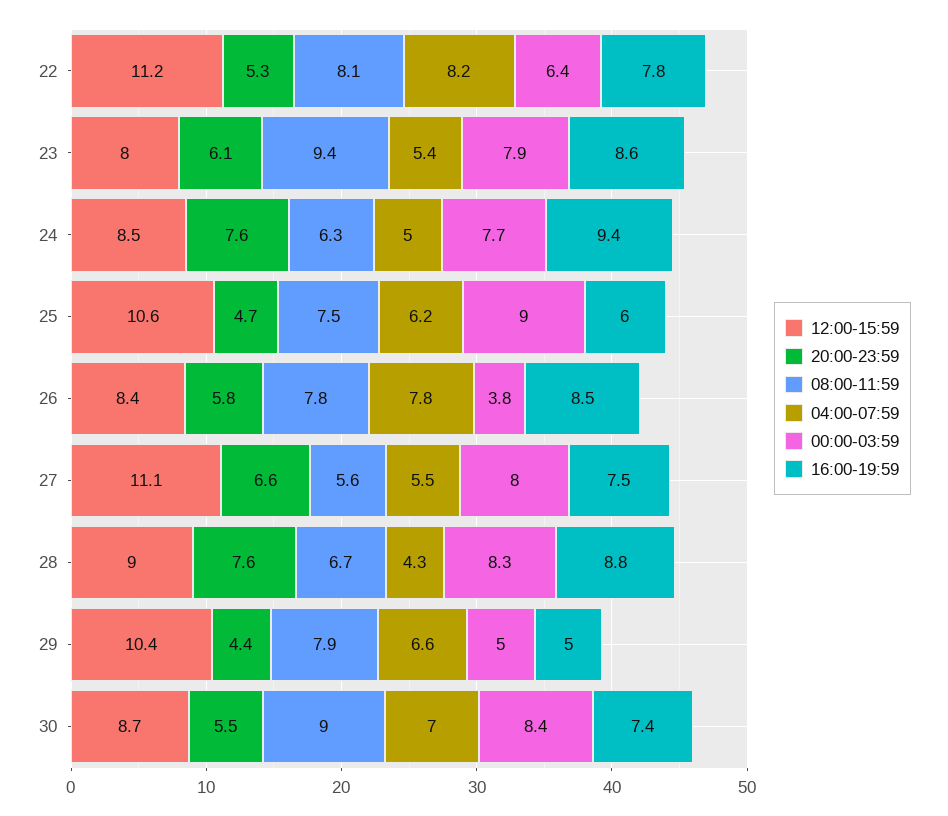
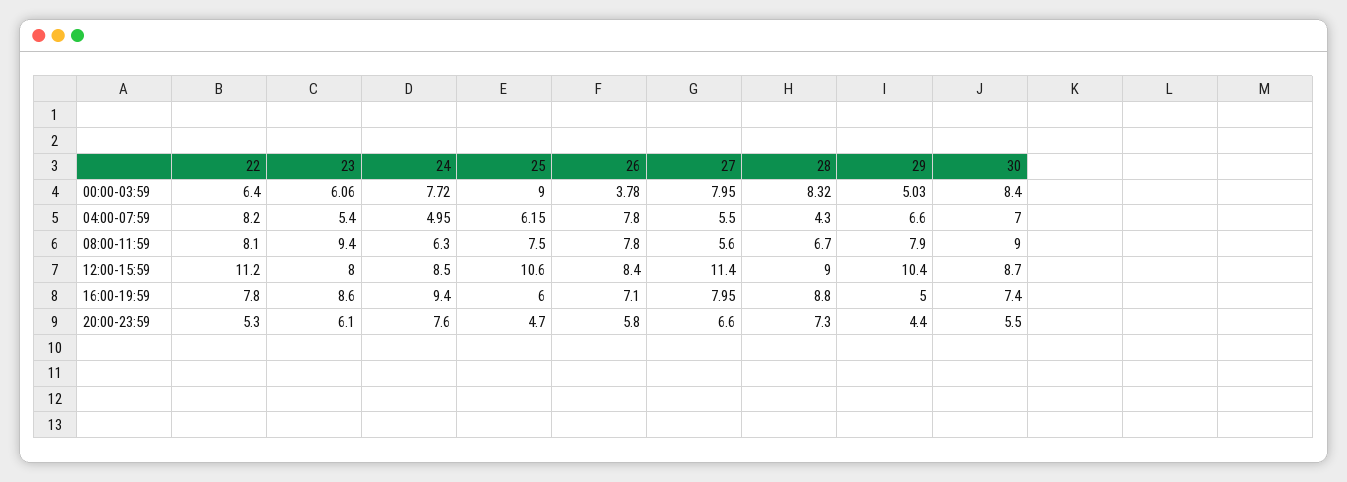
  {
    "12:00-15:59": {
      "22": 11.2,
      "23": 8,
      "24": 8.5,
      "25": 10.6,
      "26": 8.4,
-     "27": 11.1,
+     "27": 11.4,
      "28": 9,
      "29": 10.4,
      "30": 8.7
    },
    "20:00-23:59": {
      "22": 5.3,
      "23": 6.1,
      "24": 7.6,
      "25": 4.7,
      "26": 5.8,
      "27": 6.6,
-     "28": 7.6,
+     "28": 7.3,
      "29": 4.4,
      "30": 5.5
    },
    "08:00-11:59": {
      "22": 8.1,
      "23": 9.4,
      "24": 6.3,
      "25": 7.5,
      "26": 7.8,
      "27": 5.6,
      "28": 6.7,
      "29": 7.9,
      "30": 9
    },
    "04:00-07:59": {
      "22": 8.2,
      "23": 5.4,
      "24": 4.95,
      "25": 6.15,
      "26": 7.8,
      "27": 5.5,
      "28": 4.3,
      "29": 6.6,
      "30": 7
    },
    "00:00-03:59": {
      "22": 6.4,
-     "23": 7.9,
+     "23": 6.06,
      "24": 7.72,
      "25": 9,
      "26": 3.78,
      "27": 7.95,
      "28": 8.32,
      "29": 5.03,
      "30": 8.4
    },
    "16:00-19:59": {
      "22": 7.8,
      "23": 8.6,
      "24": 9.4,
      "25": 6,
-     "26": 8.5,
+     "26": 7.1,
-     "27": 7.5,
+     "27": 7.95,
      "28": 8.8,
      "29": 5,
      "30": 7.4
    }
  }

